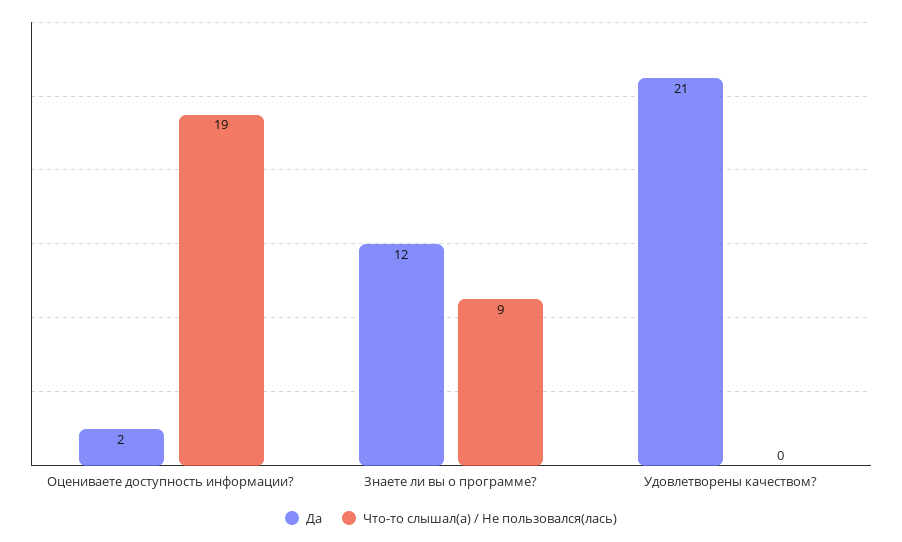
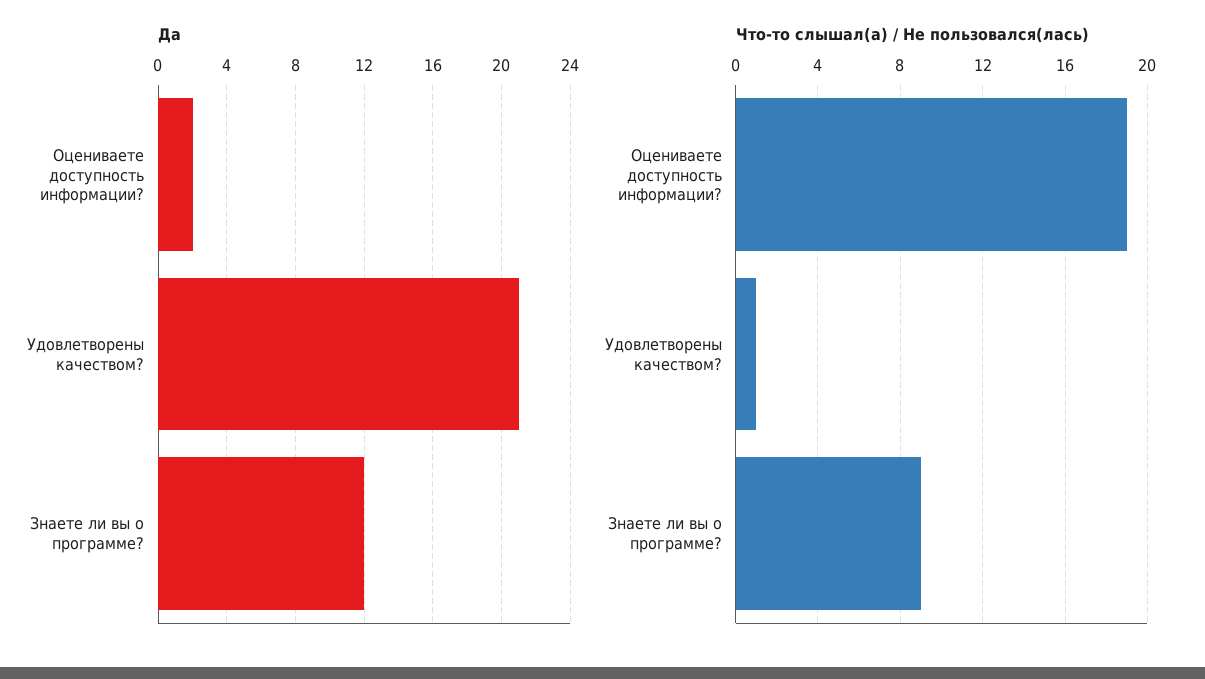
  {
    "Да": {
      "Оцениваете доступность информации?": 2,
      "Знаете ли вы о программе?": 12,
      "Удовлетворены качеством?": 21
    },
    "Что-то слышал(а) / Не пользовался(лась)": {
      "Оцениваете доступность информации?": 19,
      "Знаете ли вы о программе?": 9,
-     "Удовлетворены качеством?": 0
+     "Удовлетворены качеством?": 1
    }
  }

